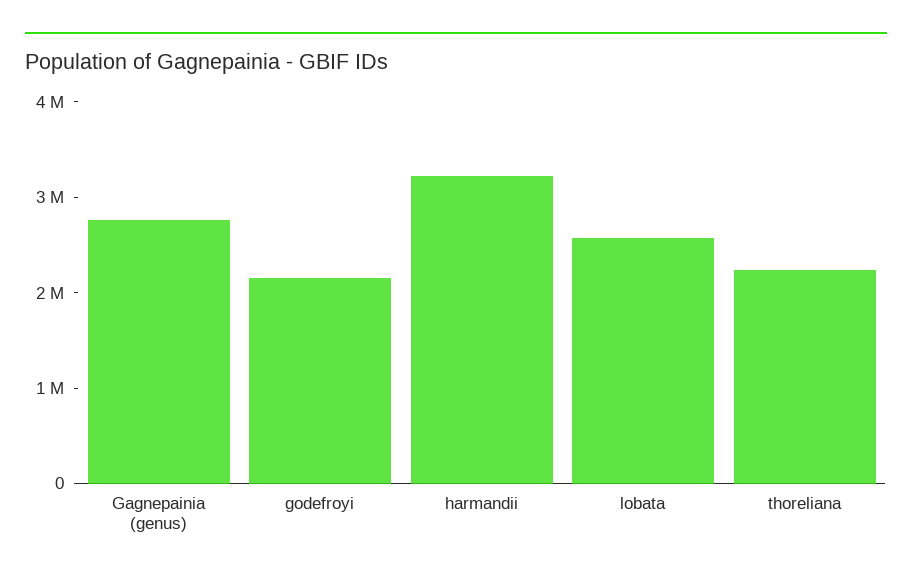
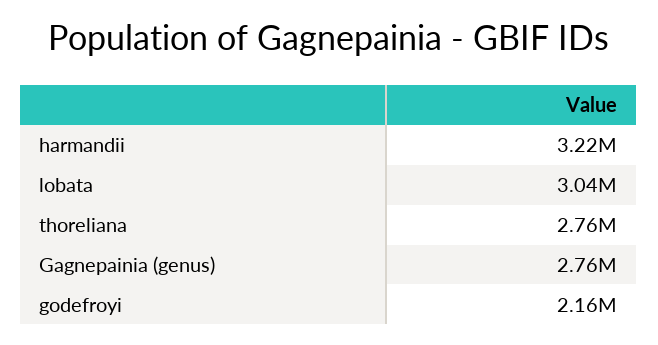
  {
    "Gagnepainia (genus)": 2760000,
    "godefroyi": 2160000,
    "harmandii": 3220000,
-   "lobata": 2600000,
+   "lobata": 3040000,
-   "thoreliana": 2200000
+   "thoreliana": 2760000
  }

